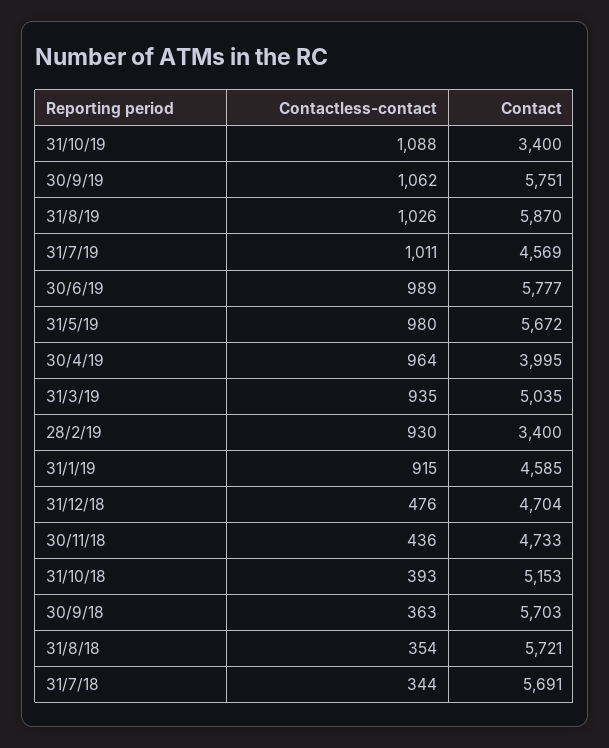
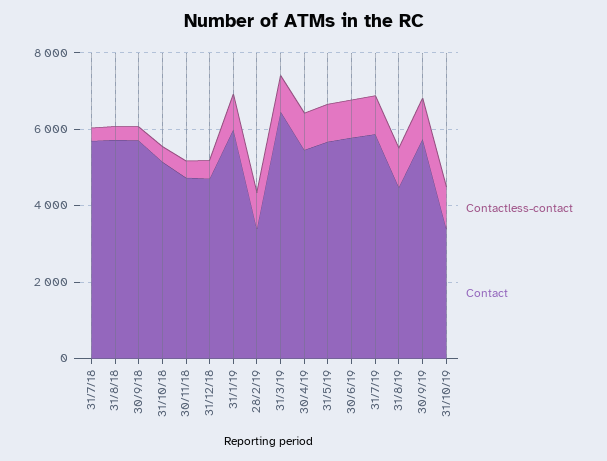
  {
    "Contactless-contact": {
      "31/10/19": 1088,
      "30/9/19": 1062,
      "31/8/19": 1026,
      "31/7/19": 1011,
      "30/6/19": 989,
      "31/5/19": 980,
      "30/4/19": 964,
      "31/3/19": 935,
      "28/2/19": 930,
      "31/1/19": 915,
      "31/12/18": 476,
      "30/11/18": 436,
      "31/10/18": 393,
      "30/9/18": 363,
      "31/8/18": 354,
      "31/7/18": 344
    },
    "Contact": {
      "31/10/19": 3400,
      "30/9/19": 5751,
-     "31/8/19": 5870,
+     "31/8/19": 4500,
-     "31/7/19": 4569,
+     "31/7/19": 6000,
      "30/6/19": 5777,
      "31/5/19": 5672,
-     "30/4/19": 3995,
+     "30/4/19": 5500,
-     "31/3/19": 5035,
+     "31/3/19": 6500,
      "28/2/19": 3400,
-     "31/1/19": 4585,
+     "31/1/19": 6000,
      "31/12/18": 4704,
      "30/11/18": 4733,
      "31/10/18": 5153,
      "30/9/18": 5703,
      "31/8/18": 5721,
      "31/7/18": 5691
    }
  }

